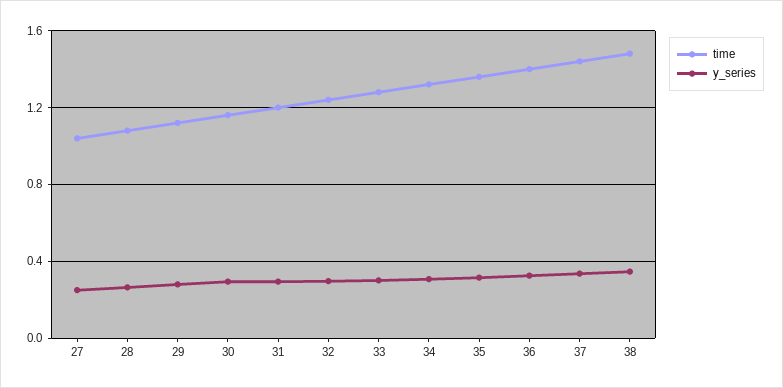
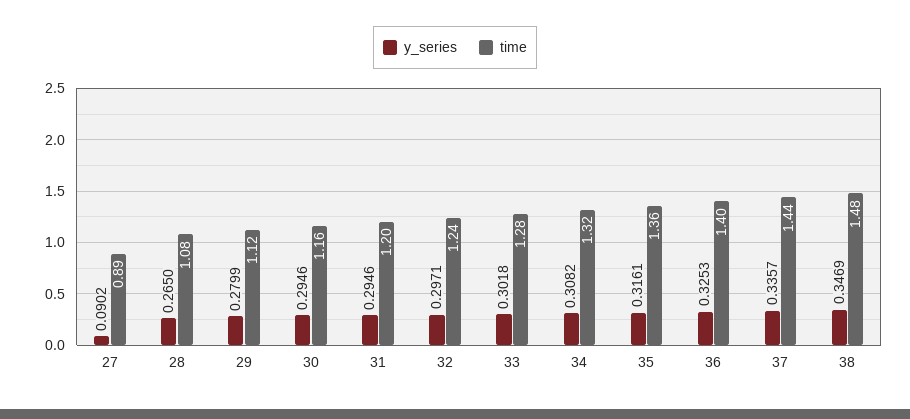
  {
    "time": {
-     "27": 1.05,
+     "27": 0.89,
      "28": 1.08,
      "29": 1.12,
      "30": 1.16,
      "31": 1.2,
      "32": 1.24,
      "33": 1.28,
      "34": 1.32,
      "35": 1.36,
      "36": 1.4,
      "37": 1.44,
      "38": 1.48
    },
    "y_series": {
-     "27": 0.25,
+     "27": 0.0902,
      "28": 0.265,
      "29": 0.2799,
      "30": 0.2946,
      "31": 0.2946,
      "32": 0.2971,
      "33": 0.3018,
      "34": 0.3082,
      "35": 0.3161,
      "36": 0.3253,
      "37": 0.3357,
      "38": 0.3469
    }
  }

